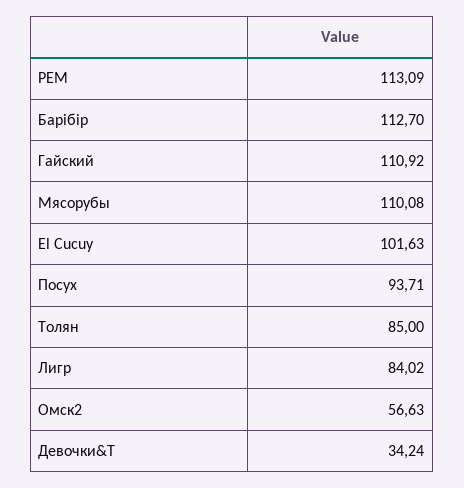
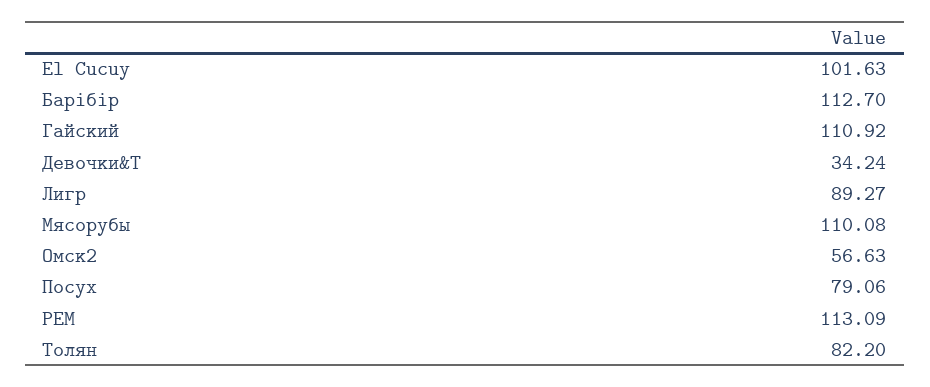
  {
    "РЕМ": 113.09,
    "Барiбiр": 112.7,
    "Гайский": 110.92,
    "Мясорубы": 110.08,
    "El Cucuy": 101.63,
-   "Посух": 93.71,
+   "Посух": 79.06,
-   "Толян": 85,
+   "Толян": 82.2,
-   "Лигр": 84.02,
+   "Лигр": 89.27,
    "Омск2": 56.63,
    "Девочки&Т": 34.24
  }

